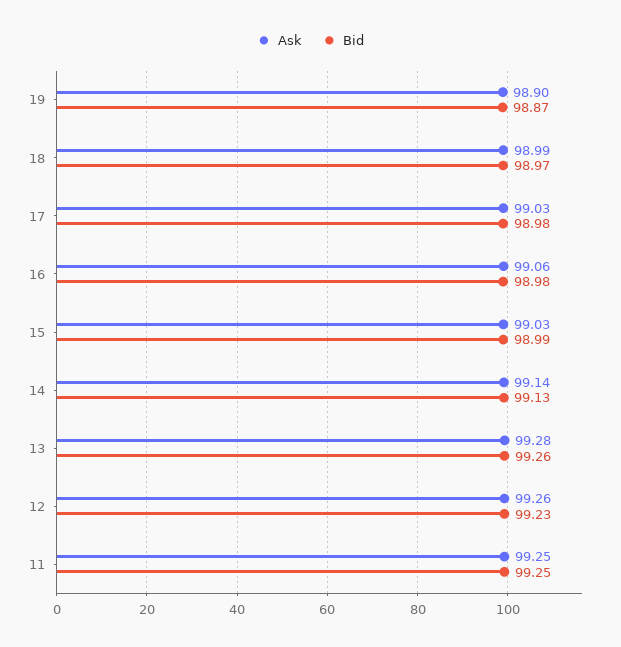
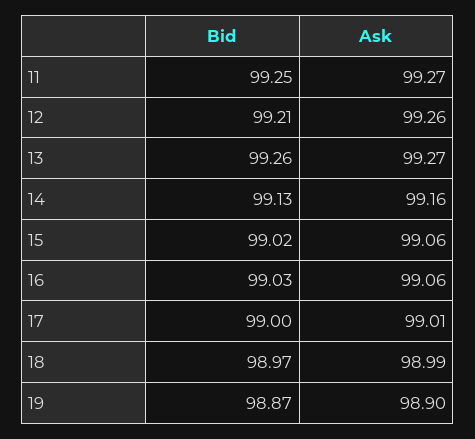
  {
    "Ask": {
      "19": 98.9,
      "18": 98.99,
-     "17": 99.03,
+     "17": 99.01,
      "16": 99.06,
-     "15": 99.03,
+     "15": 99.06,
-     "14": 99.14,
+     "14": 99.16,
-     "13": 99.28,
+     "13": 99.27,
      "12": 99.26,
-     "11": 99.25
+     "11": 99.27
    },
    "Bid": {
      "19": 98.87,
      "18": 98.97,
-     "17": 98.98,
+     "17": 99,
-     "16": 98.98,
+     "16": 99.03,
-     "15": 98.99,
+     "15": 99.02,
      "14": 99.13,
      "13": 99.26,
-     "12": 99.23,
+     "12": 99.21,
      "11": 99.25
    }
  }

